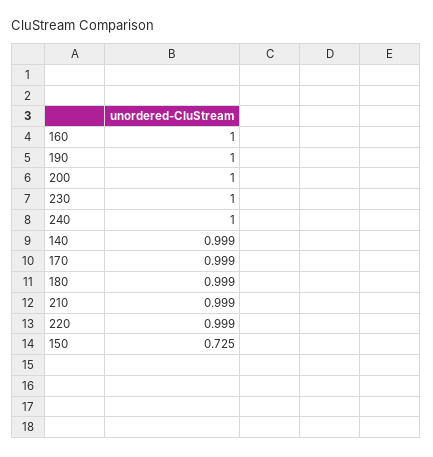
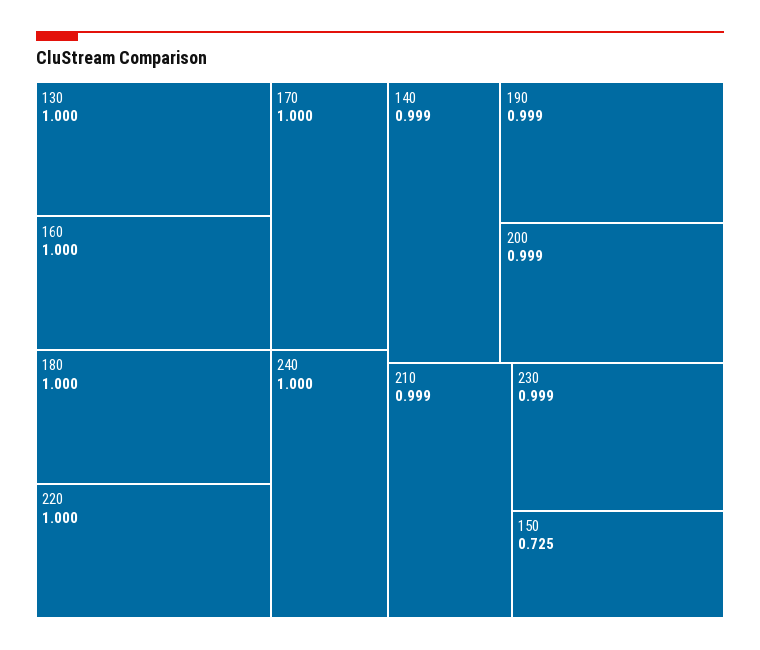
  {
    "160": 1,
-   "190": 1,
+   "190": 0.999,
-   "200": 1,
+   "200": 0.999,
-   "230": 1,
+   "230": 0.999,
    "240": 1,
    "140": 0.999,
-   "170": 0.999,
+   "170": 1,
-   "180": 0.999,
+   "180": 1,
    "210": 0.999,
-   "220": 0.999,
+   "220": 1,
-   "150": 0.725
+   "150": 0.725,
+   "130": 1
  }

